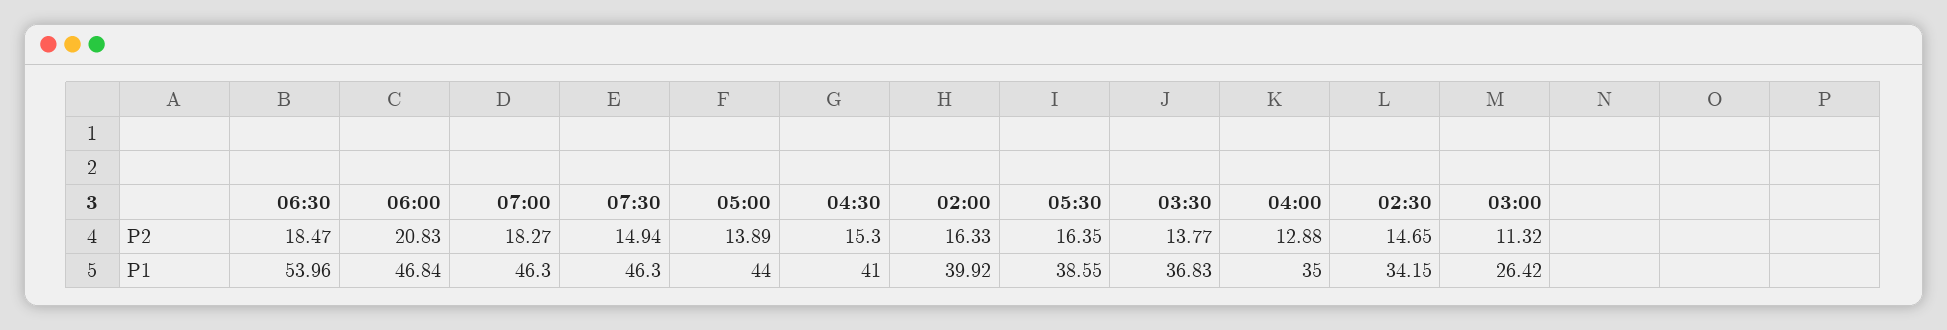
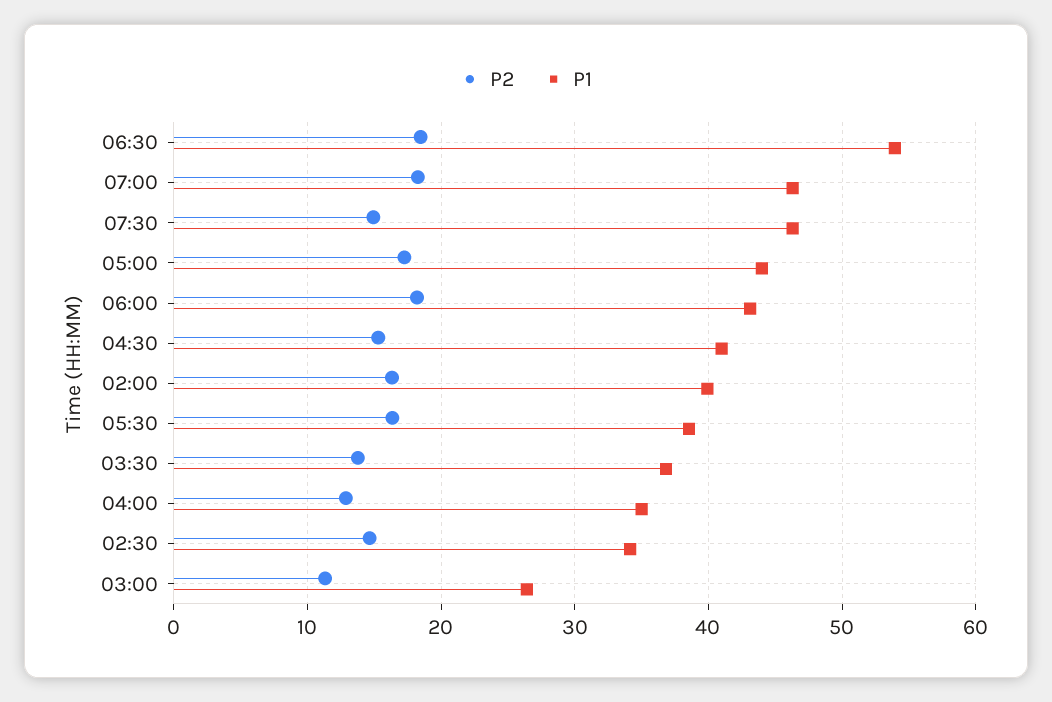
  {
    "P2": {
      "06:30": 18.47,
-     "06:00": 20.83,
+     "06:00": 18,
      "07:00": 18.27,
      "07:30": 14.94,
-     "05:00": 13.89,
+     "05:00": 17,
      "04:30": 15.3,
      "02:00": 16.33,
      "05:30": 16.35,
      "03:30": 13.77,
      "04:00": 12.88,
      "02:30": 14.65,
      "03:00": 11.32
    },
    "P1": {
      "06:30": 53.96,
-     "06:00": 46.84,
+     "06:00": 43,
      "07:00": 46.3,
      "07:30": 46.3,
      "05:00": 44,
      "04:30": 41,
      "02:00": 39.92,
      "05:30": 38.55,
      "03:30": 36.83,
      "04:00": 35,
      "02:30": 34.15,
      "03:00": 26.42
    }
  }

